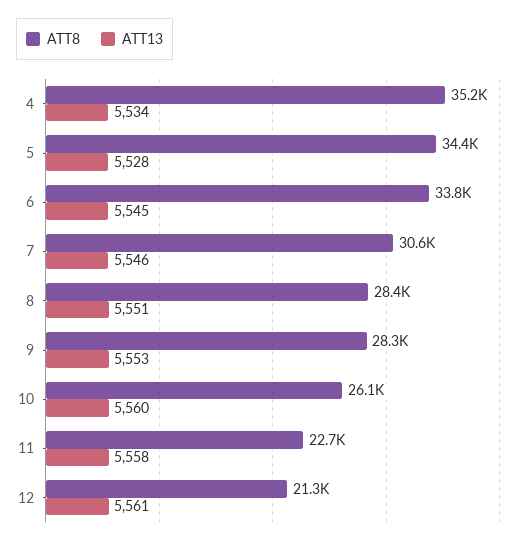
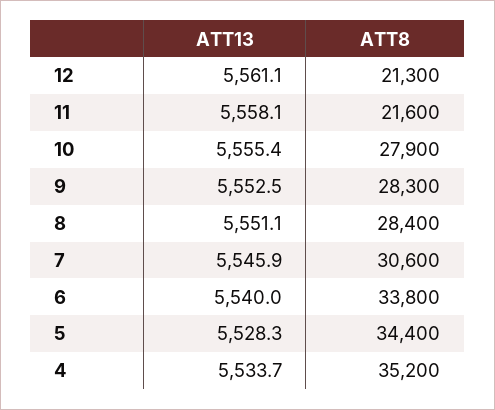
  {
    "ATT8": {
      "4": 35200,
      "5": 34400,
      "6": 33800,
      "7": 30600,
      "8": 28400,
      "9": 28300,
-     "10": 26100,
+     "10": 27900,
-     "11": 22700,
+     "11": 21600,
      "12": 21300
    },
    "ATT13": {
      "4": 5533.7,
      "5": 5528.3,
-     "6": 5545,
+     "6": 5540,
      "7": 5545.9,
      "8": 5551.1,
      "9": 5552.5,
-     "10": 5560,
+     "10": 5555.4,
      "11": 5558.1,
      "12": 5561.1
    }
  }

